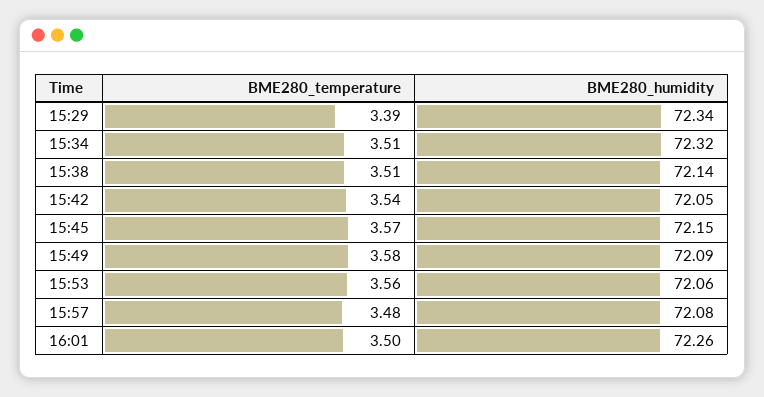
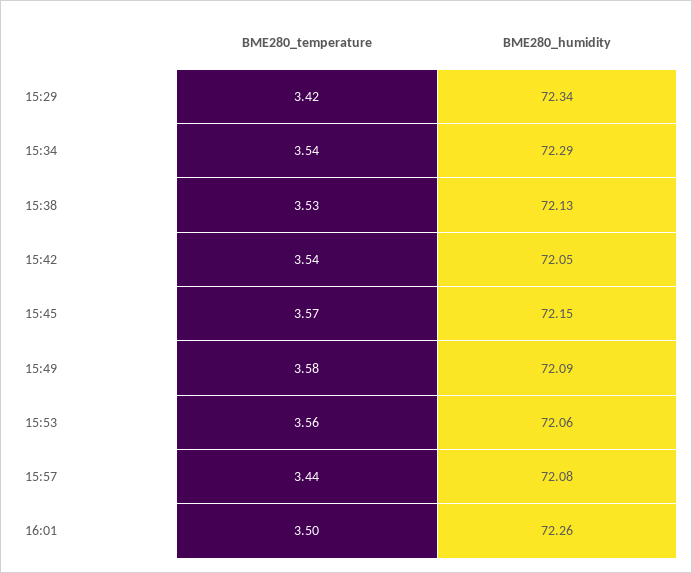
  {
    "BME280_temperature": {
-     "15:29": 3.39,
+     "15:29": 3.42,
-     "15:34": 3.51,
+     "15:34": 3.54,
-     "15:38": 3.51,
+     "15:38": 3.53,
      "15:42": 3.54,
      "15:45": 3.57,
      "15:49": 3.58,
      "15:53": 3.56,
-     "15:57": 3.48,
+     "15:57": 3.44,
      "16:01": 3.5
    },
    "BME280_humidity": {
      "15:29": 72.34,
-     "15:34": 72.32,
+     "15:34": 72.29,
-     "15:38": 72.14,
+     "15:38": 72.13,
      "15:42": 72.05,
      "15:45": 72.15,
      "15:49": 72.09,
      "15:53": 72.06,
      "15:57": 72.08,
      "16:01": 72.26
    }
  }

